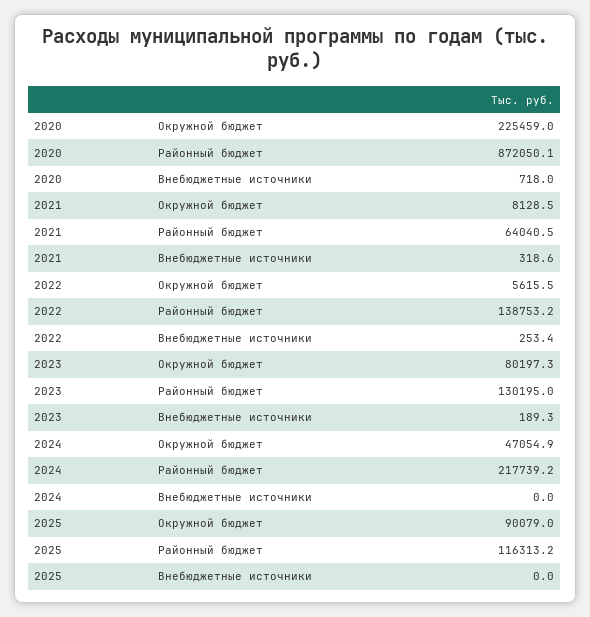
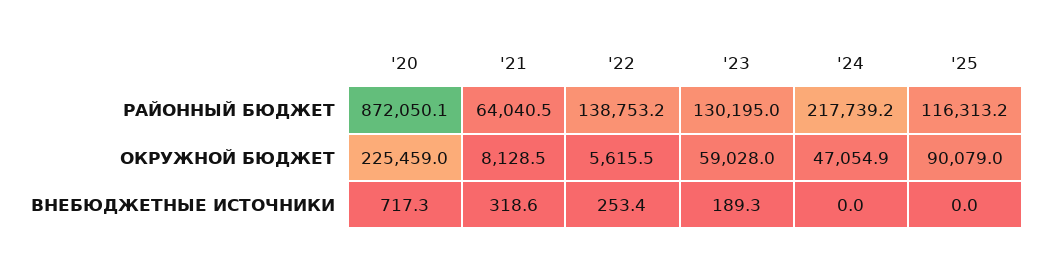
  {
    "2020": {
      "Окружной бюджет": 225459,
      "Районный бюджет": 872050.1,
-     "Внебюджетные источники": 718
+     "Внебюджетные источники": 717.3
    },
    "2021": {
      "Окружной бюджет": 8128.5,
      "Районный бюджет": 64040.5,
      "Внебюджетные источники": 318.6
    },
    "2022": {
      "Окружной бюджет": 5615.5,
      "Районный бюджет": 138753.2,
      "Внебюджетные источники": 253.4
    },
    "2023": {
-     "Окружной бюджет": 80197.3,
+     "Окружной бюджет": 59028,
      "Районный бюджет": 130195,
      "Внебюджетные источники": 189.3
    },
    "2024": {
      "Окружной бюджет": 47054.9,
      "Районный бюджет": 217739.2,
      "Внебюджетные источники": 0
    },
    "2025": {
      "Окружной бюджет": 90079,
      "Районный бюджет": 116313.2,
      "Внебюджетные источники": 0
    }
  }

